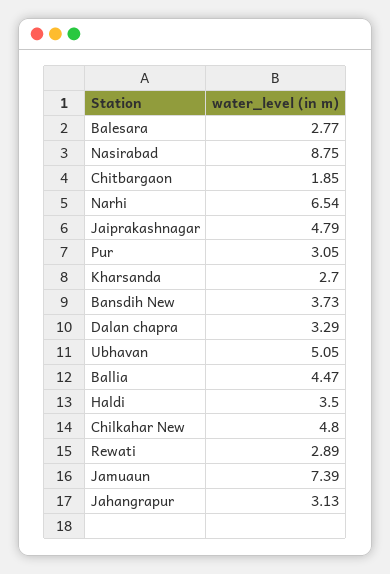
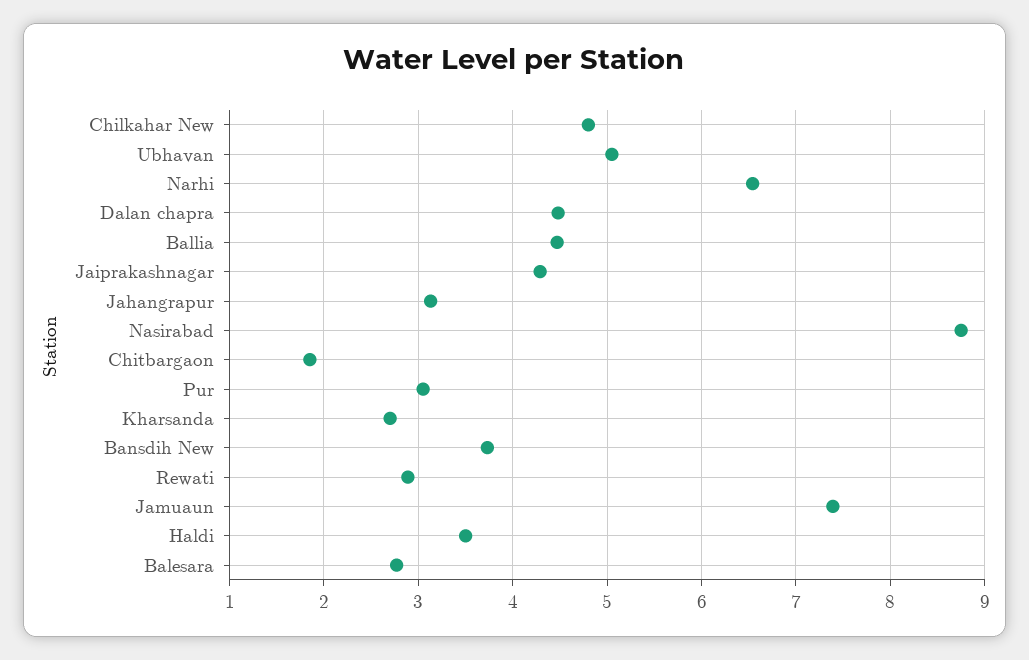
  {
    "Balesara": 2.77,
    "Nasirabad": 8.75,
    "Chitbargaon": 1.85,
    "Narhi": 6.54,
-   "Jaiprakashnagar": 4.79,
+   "Jaiprakashnagar": 4.3,
    "Pur": 3.05,
    "Kharsanda": 2.7,
    "Bansdih New": 3.73,
-   "Dalan chapra": 3.29,
+   "Dalan chapra": 4.5,
    "Ubhavan": 5.05,
    "Ballia": 4.47,
    "Haldi": 3.5,
    "Chilkahar New": 4.8,
    "Rewati": 2.89,
    "Jamuaun": 7.39,
    "Jahangrapur": 3.13
  }

